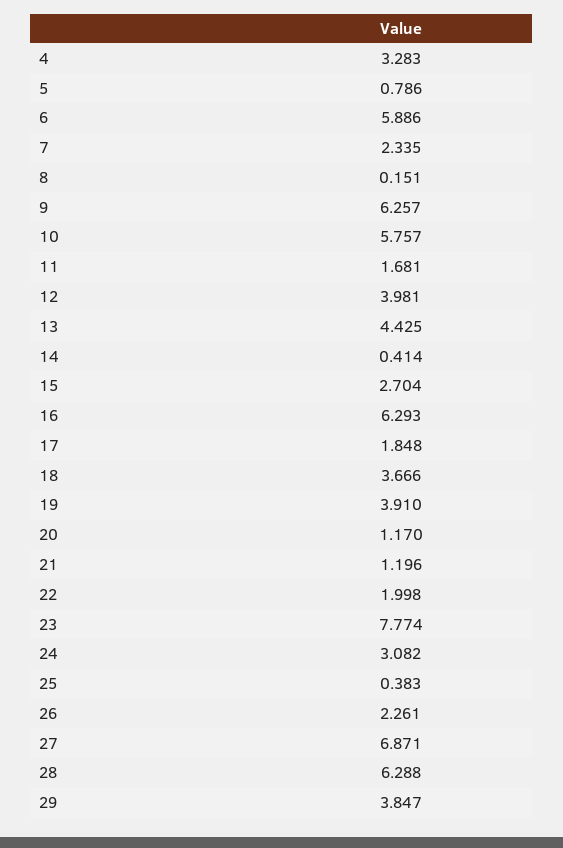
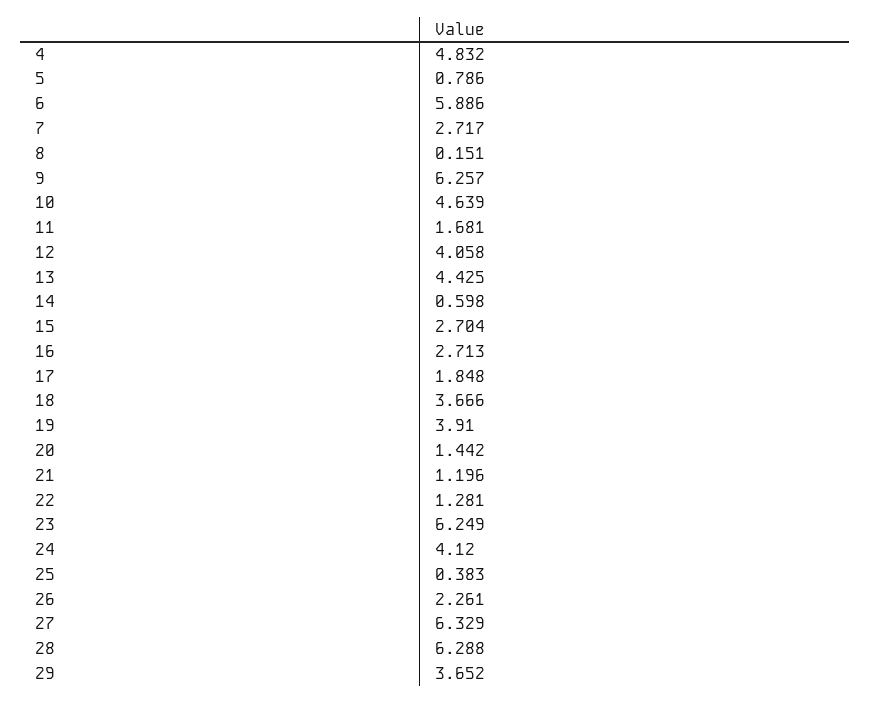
  {
-   "4": 3.283,
+   "4": 4.832,
    "5": 0.786,
    "6": 5.886,
-   "7": 2.335,
+   "7": 2.717,
    "8": 0.151,
    "9": 6.257,
-   "10": 5.757,
+   "10": 4.639,
    "11": 1.681,
-   "12": 3.981,
+   "12": 4.058,
    "13": 4.425,
-   "14": 0.414,
+   "14": 0.598,
    "15": 2.704,
-   "16": 6.293,
+   "16": 2.713,
    "17": 1.848,
    "18": 3.666,
    "19": 3.91,
-   "20": 1.17,
+   "20": 1.442,
    "21": 1.196,
-   "22": 1.998,
+   "22": 1.281,
-   "23": 7.774,
+   "23": 6.249,
-   "24": 3.082,
+   "24": 4.12,
    "25": 0.383,
    "26": 2.261,
-   "27": 6.871,
+   "27": 6.329,
    "28": 6.288,
-   "29": 3.847
+   "29": 3.652
  }

